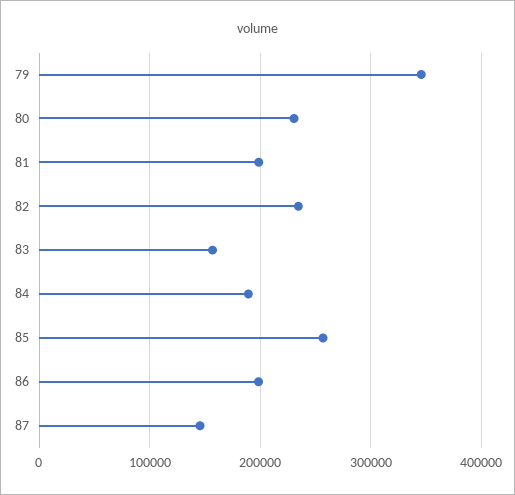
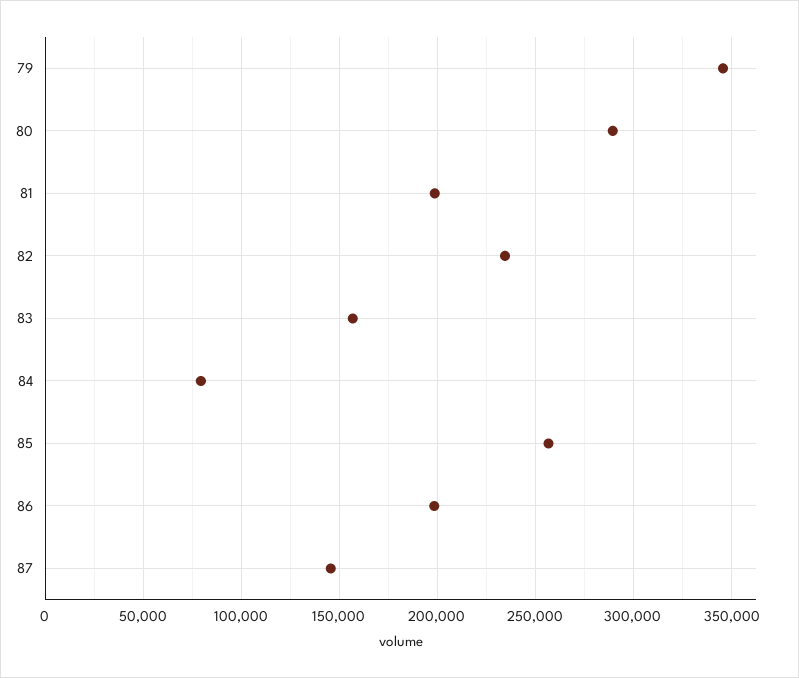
  {
    "79": 345000,
-   "80": 230000,
+   "80": 290000,
    "81": 200000,
    "82": 235000,
    "83": 155000,
-   "84": 190000,
+   "84": 80000,
    "85": 255000,
    "86": 200000,
    "87": 145000
  }

